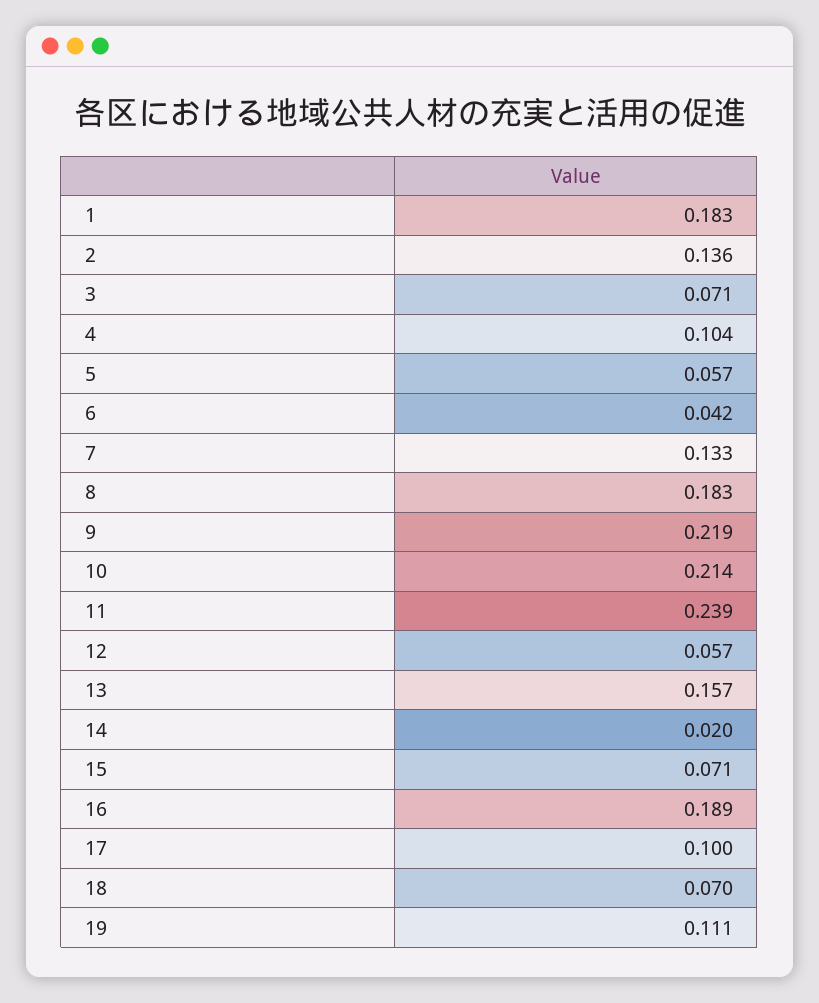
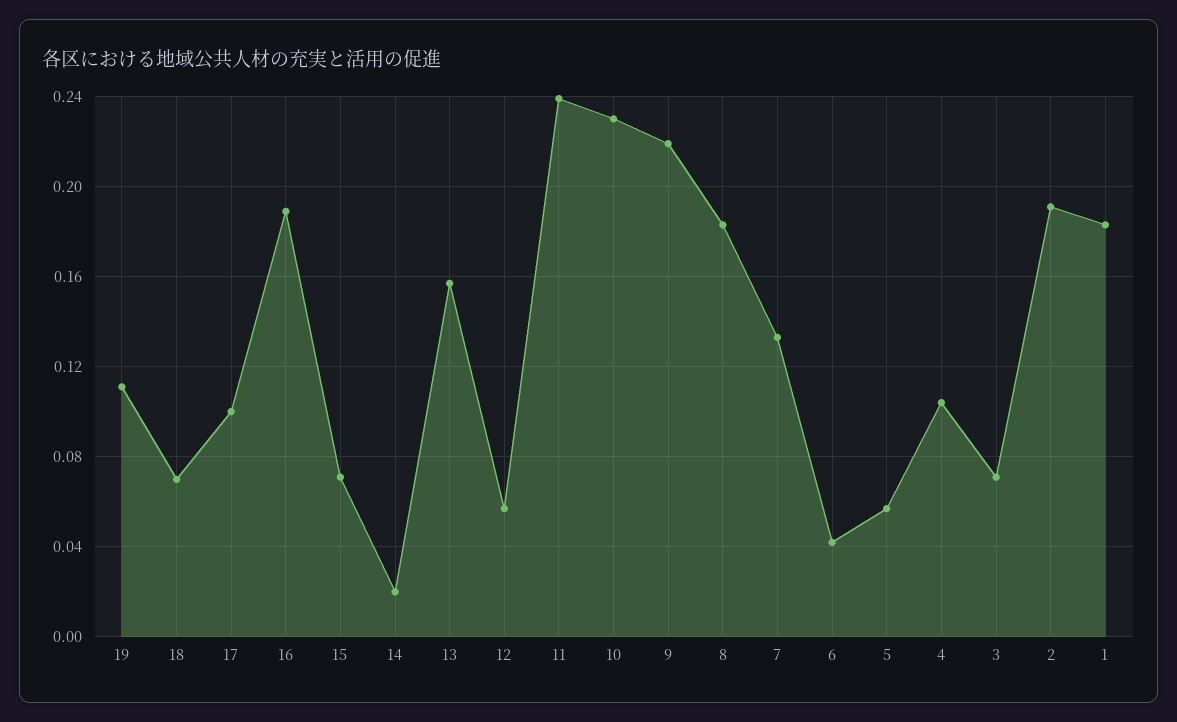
  {
    "1": 0.183,
-   "2": 0.136,
+   "2": 0.19,
    "3": 0.071,
    "4": 0.104,
    "5": 0.057,
    "6": 0.042,
    "7": 0.133,
    "8": 0.183,
    "9": 0.219,
-   "10": 0.214,
+   "10": 0.23,
    "11": 0.239,
    "12": 0.057,
    "13": 0.157,
    "14": 0.02,
    "15": 0.071,
    "16": 0.189,
    "17": 0.1,
    "18": 0.07,
    "19": 0.111
  }

